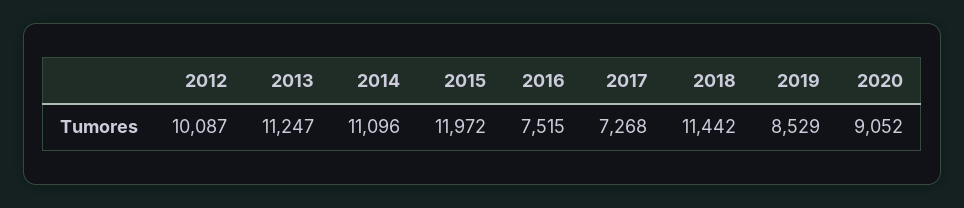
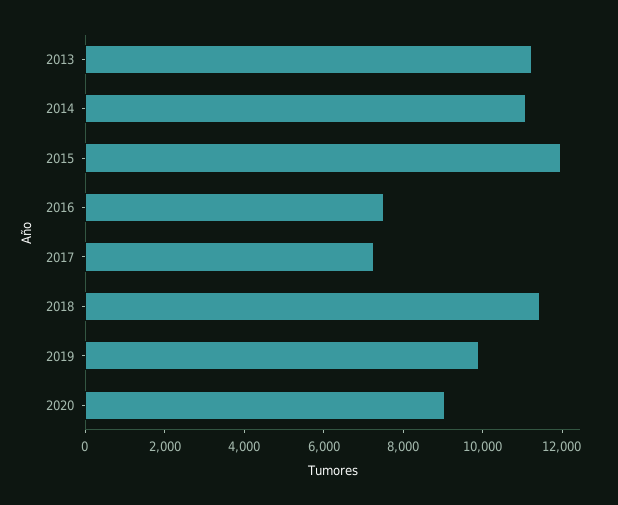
  {
-   "2012": 10087,
    "2013": 11247,
    "2014": 11096,
    "2015": 11972,
    "2016": 7515,
    "2017": 7268,
    "2018": 11442,
-   "2019": 8529,
+   "2019": 10000,
    "2020": 9052
  }

